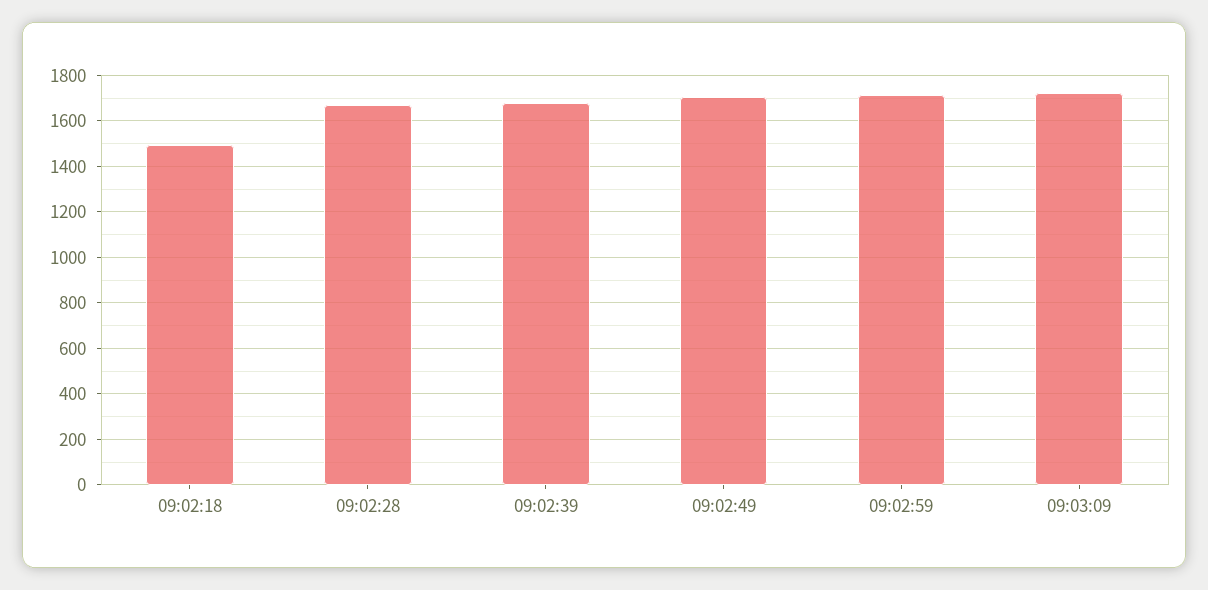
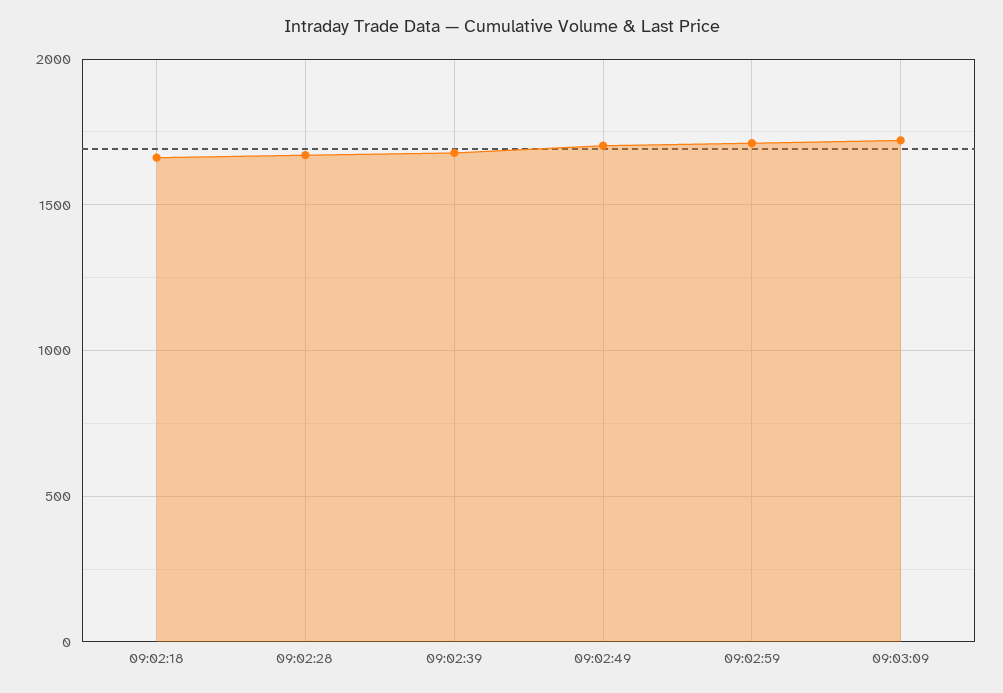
  {
-   "09:02:18": 1500,
+   "09:02:18": 1650,
    "09:02:28": 1650,
    "09:02:39": 1700,
    "09:02:49": 1700,
    "09:02:59": 1700,
    "09:03:09": 1700
  }

